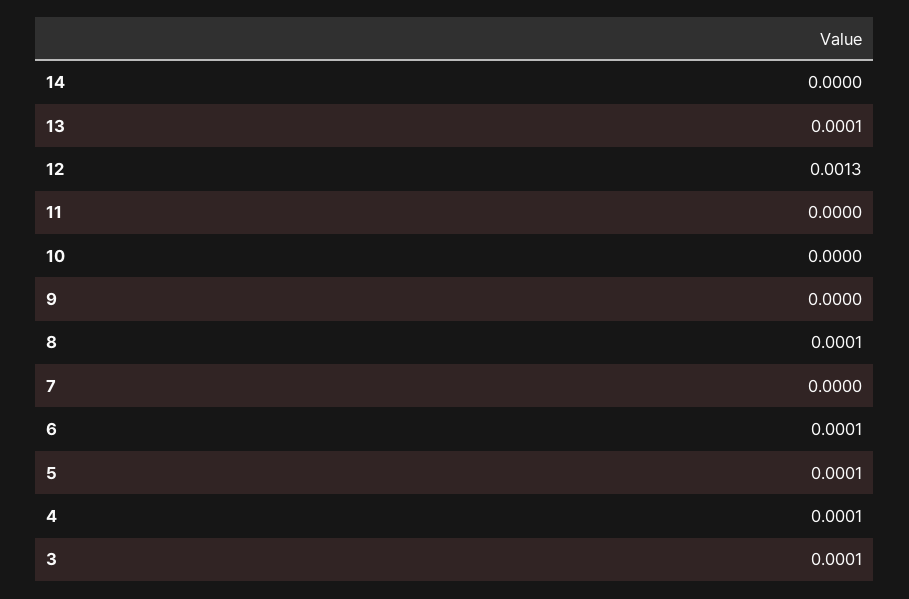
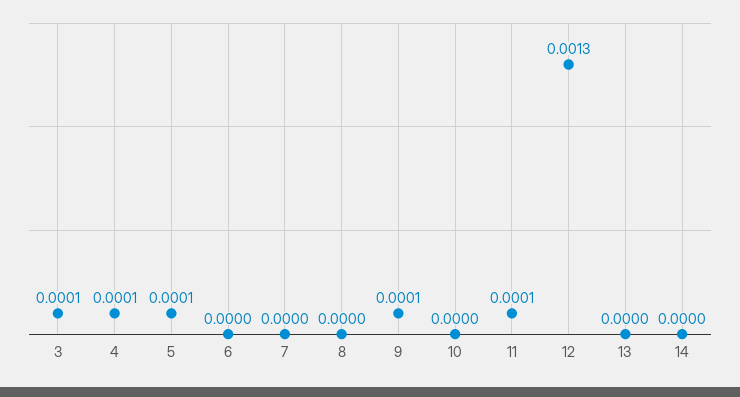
  {
    "14": 0,
-   "13": 0.0001,
+   "13": 0,
    "12": 0.0013,
-   "11": 0,
+   "11": 0.0001,
    "10": 0,
-   "9": 0,
+   "9": 0.0001,
-   "8": 0.0001,
+   "8": 0,
    "7": 0,
-   "6": 0.0001,
+   "6": 0,
    "5": 0.0001,
    "4": 0.0001,
    "3": 0.0001
  }

